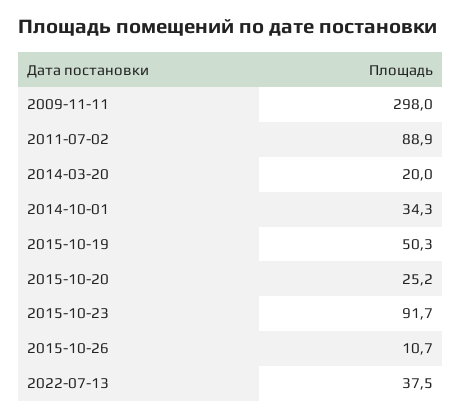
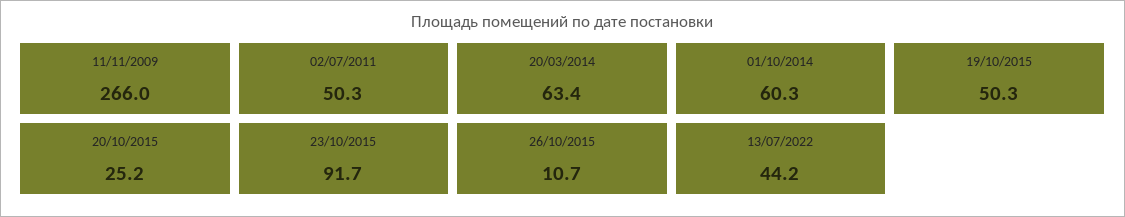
  {
-   "2009-11-11": 298,
+   "2009-11-11": 266,
-   "2011-07-02": 88.9,
+   "2011-07-02": 50.3,
-   "2014-03-20": 20,
+   "2014-03-20": 63.4,
-   "2014-10-01": 34.3,
+   "2014-10-01": 60.3,
    "2015-10-19": 50.3,
    "2015-10-20": 25.2,
    "2015-10-23": 91.7,
    "2015-10-26": 10.7,
-   "2022-07-13": 37.5
+   "2022-07-13": 44.2
  }

